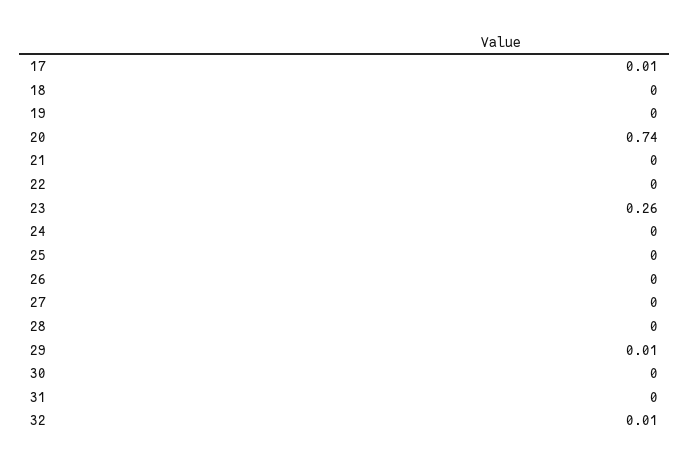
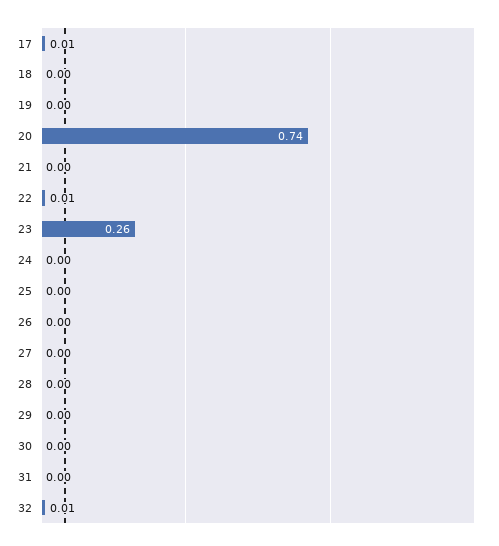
  {
    "17": 0.01,
    "18": 0,
    "19": 0,
    "20": 0.74,
    "21": 0,
-   "22": 0,
+   "22": 0.01,
    "23": 0.26,
    "24": 0,
    "25": 0,
    "26": 0,
    "27": 0,
    "28": 0,
-   "29": 0.01,
+   "29": 0,
    "30": 0,
    "31": 0,
    "32": 0.01
  }

